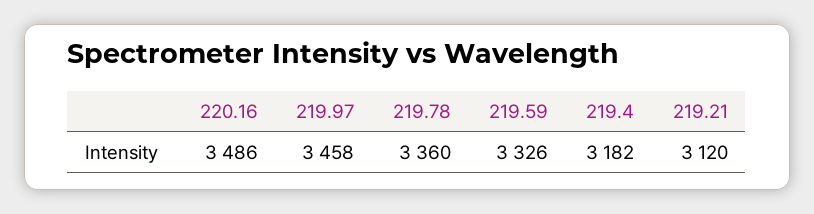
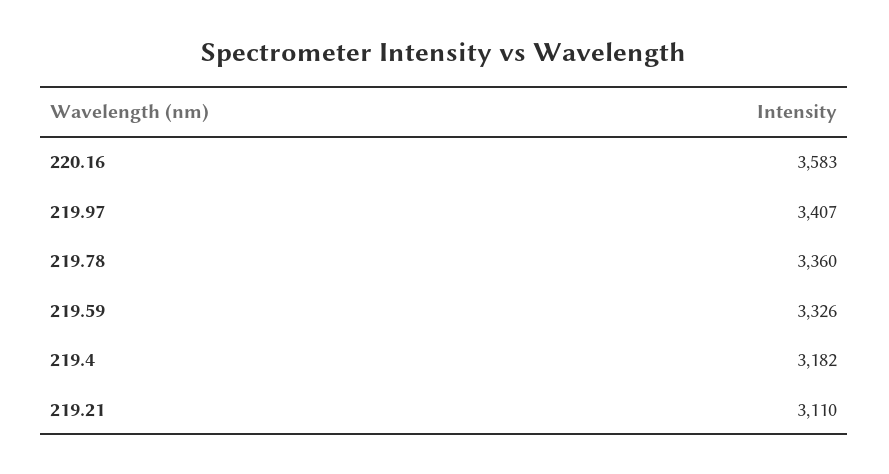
  {
-   "220.16": 3486,
+   "220.16": 3583,
-   "219.97": 3458,
+   "219.97": 3407,
    "219.78": 3360,
    "219.59": 3326,
    "219.4": 3182,
-   "219.21": 3120
+   "219.21": 3110
  }

